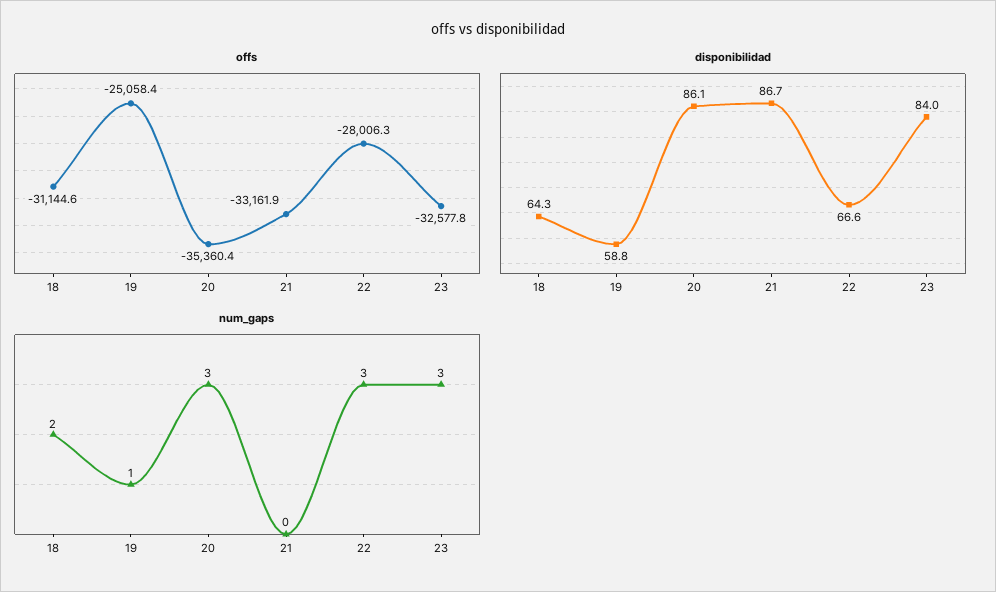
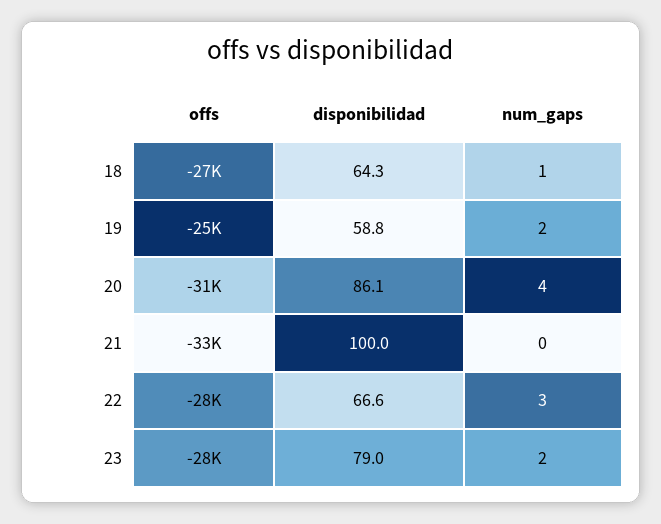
  {
    "offs": {
-     "18": -31144.6,
+     "18": -27000,
      "19": -25058.4,
-     "20": -35360.4,
+     "20": -31000,
      "21": -33161.9,
      "22": -28006.3,
-     "23": -32577.8
+     "23": -28000
    },
    "disponibilidad": {
      "18": 64.3,
      "19": 58.8,
      "20": 86.1,
-     "21": 86.7,
+     "21": 100,
      "22": 66.6,
-     "23": 84
+     "23": 79
    },
    "num_gaps": {
-     "18": 2,
+     "18": 1,
-     "19": 1,
+     "19": 2,
-     "20": 3,
+     "20": 4,
      "21": 0,
      "22": 3,
-     "23": 3
+     "23": 2
    }
  }

